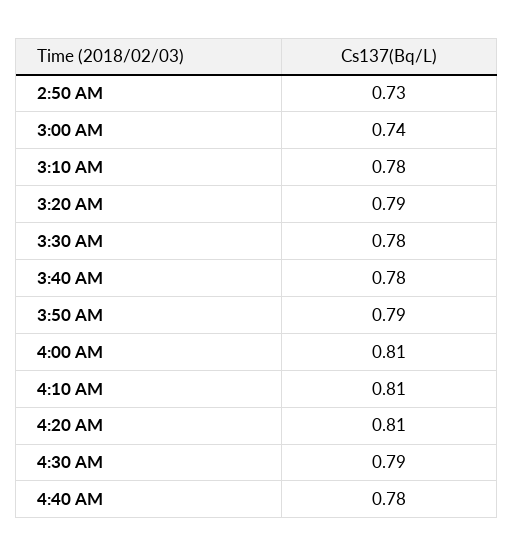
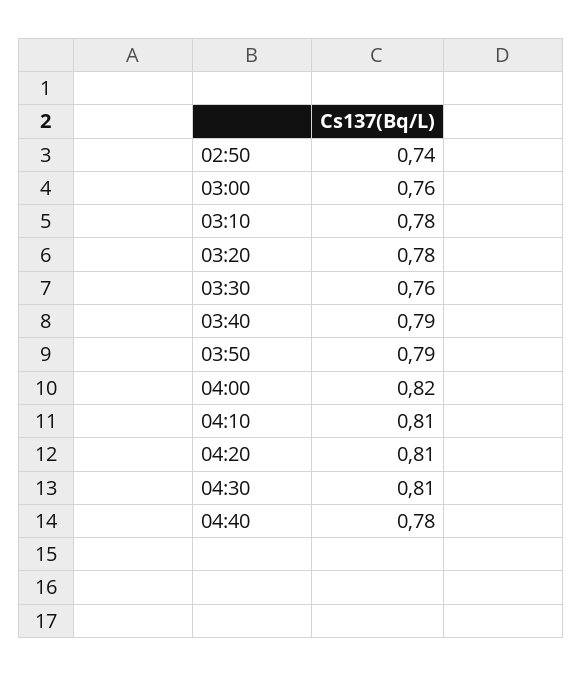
  {
-   "2:50 AM": 0.73,
+   "2:50 AM": 0.74,
-   "3:00 AM": 0.74,
+   "3:00 AM": 0.76,
    "3:10 AM": 0.78,
-   "3:20 AM": 0.79,
+   "3:20 AM": 0.78,
-   "3:30 AM": 0.78,
+   "3:30 AM": 0.76,
-   "3:40 AM": 0.78,
+   "3:40 AM": 0.79,
    "3:50 AM": 0.79,
-   "4:00 AM": 0.81,
+   "4:00 AM": 0.82,
    "4:10 AM": 0.81,
    "4:20 AM": 0.81,
-   "4:30 AM": 0.79,
+   "4:30 AM": 0.81,
    "4:40 AM": 0.78
  }

